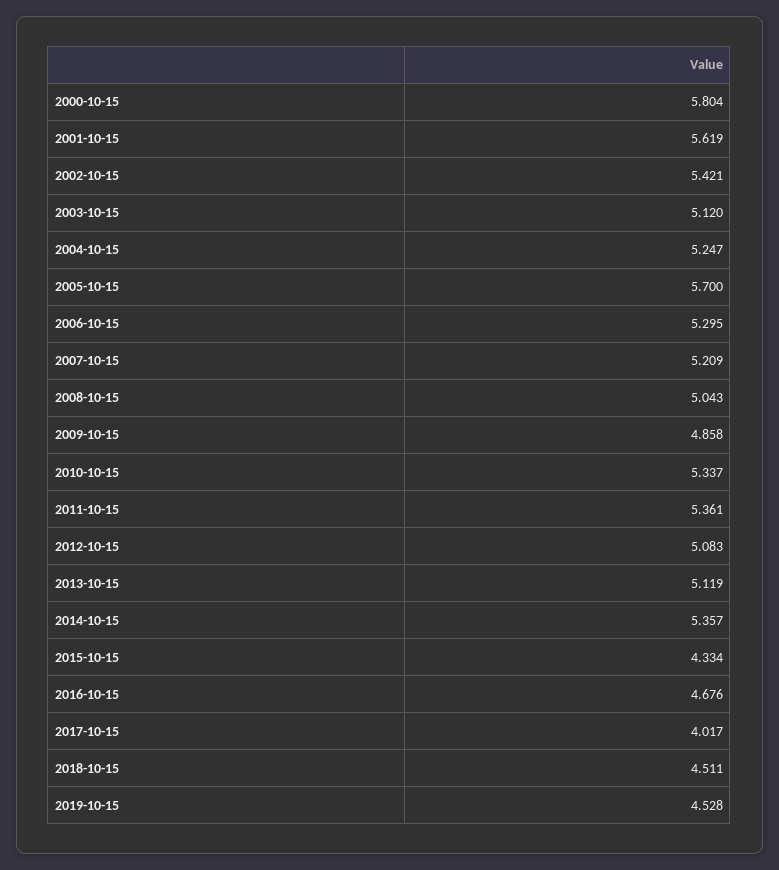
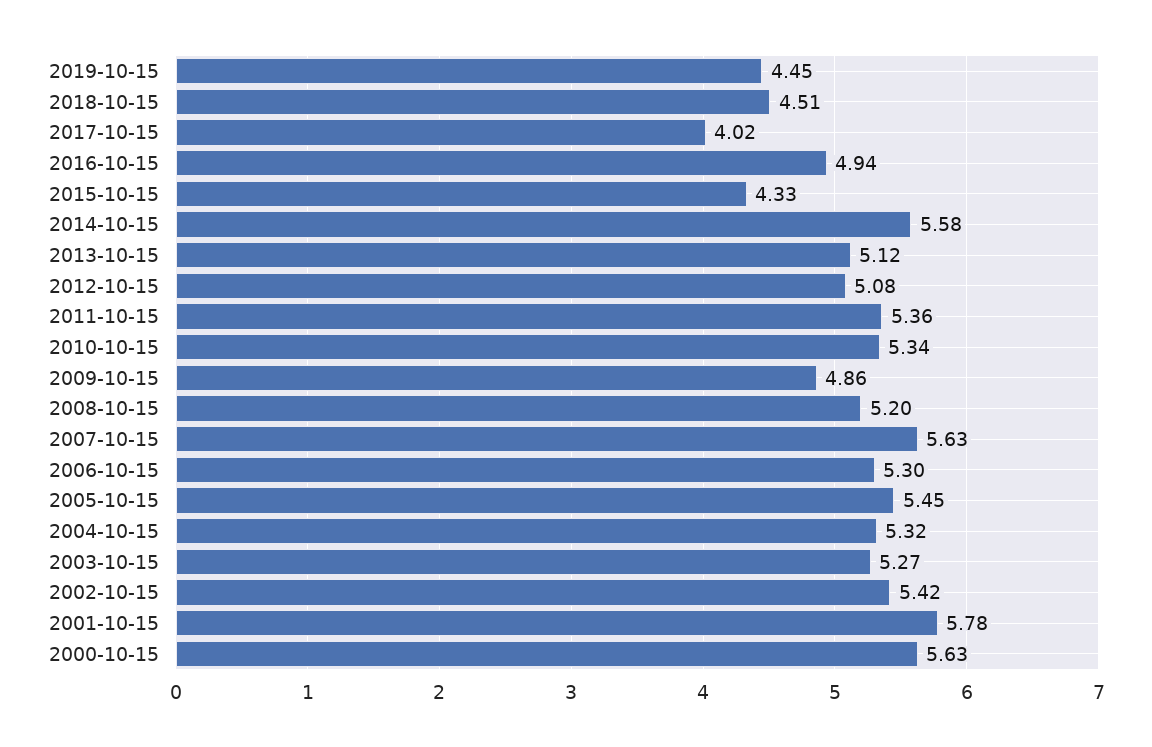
  {
-   "2000-10-15": 5.804,
+   "2000-10-15": 5.63,
-   "2001-10-15": 5.619,
+   "2001-10-15": 5.78,
    "2002-10-15": 5.421,
-   "2003-10-15": 5.12,
+   "2003-10-15": 5.27,
-   "2004-10-15": 5.247,
+   "2004-10-15": 5.32,
-   "2005-10-15": 5.7,
+   "2005-10-15": 5.45,
    "2006-10-15": 5.295,
-   "2007-10-15": 5.209,
+   "2007-10-15": 5.63,
-   "2008-10-15": 5.043,
+   "2008-10-15": 5.2,
    "2009-10-15": 4.858,
    "2010-10-15": 5.337,
    "2011-10-15": 5.361,
    "2012-10-15": 5.083,
    "2013-10-15": 5.119,
-   "2014-10-15": 5.357,
+   "2014-10-15": 5.58,
    "2015-10-15": 4.334,
-   "2016-10-15": 4.676,
+   "2016-10-15": 4.94,
    "2017-10-15": 4.017,
    "2018-10-15": 4.511,
-   "2019-10-15": 4.528
+   "2019-10-15": 4.45
  }

